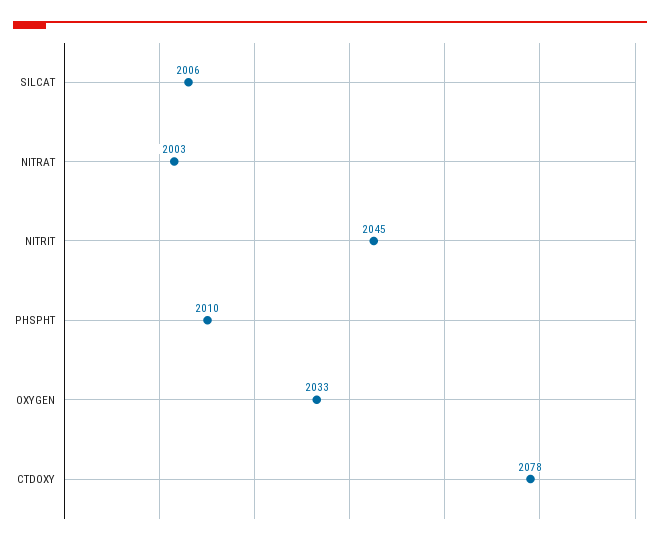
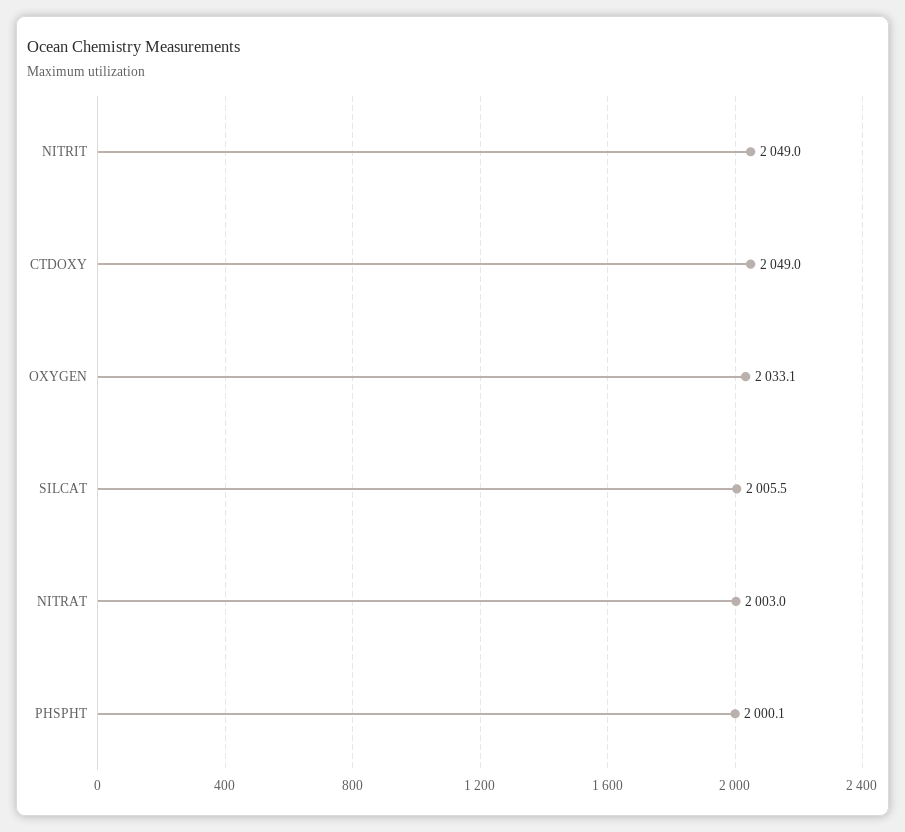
  {
    "SILCAT": 2005.5,
    "NITRAT": 2003,
-   "NITRIT": 2045,
+   "NITRIT": 2049,
-   "PHSPHT": 2010,
+   "PHSPHT": 2000.1,
    "OXYGEN": 2033.1,
-   "CTDOXY": 2078
+   "CTDOXY": 2049
  }

